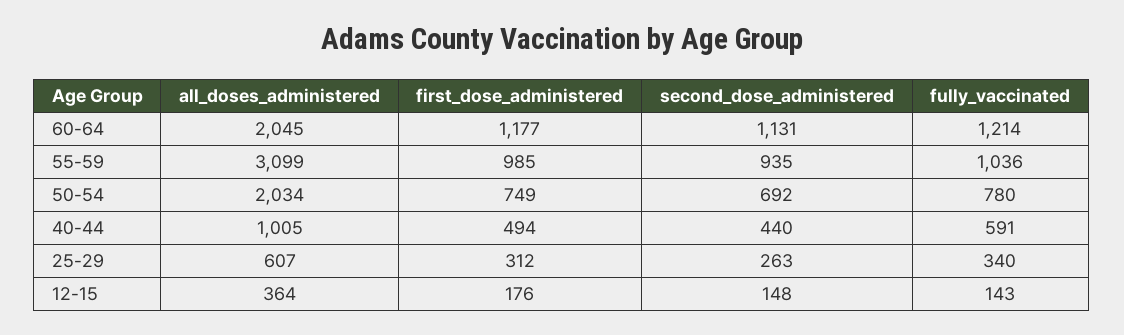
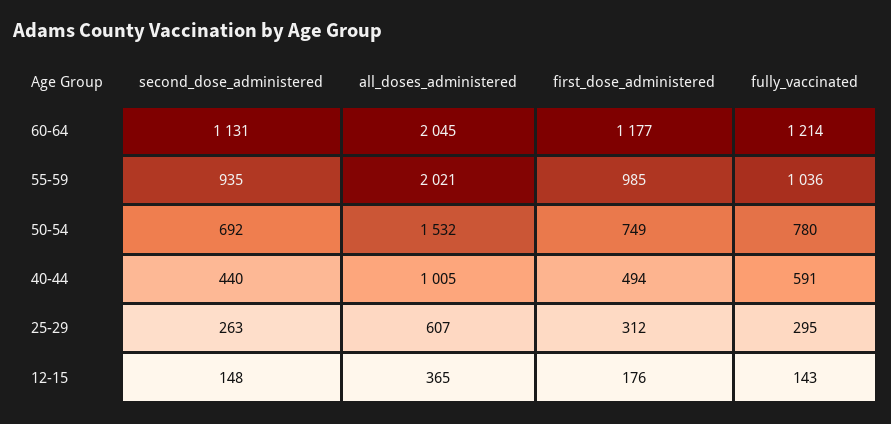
  {
    "all_doses_administered": {
      "60-64": 2045,
-     "55-59": 3099,
+     "55-59": 2021,
-     "50-54": 2034,
+     "50-54": 1532,
      "40-44": 1005,
      "25-29": 607,
-     "12-15": 364
+     "12-15": 365
    },
    "first_dose_administered": {
      "60-64": 1177,
      "55-59": 985,
      "50-54": 749,
      "40-44": 494,
      "25-29": 312,
      "12-15": 176
    },
    "second_dose_administered": {
      "60-64": 1131,
      "55-59": 935,
      "50-54": 692,
      "40-44": 440,
      "25-29": 263,
      "12-15": 148
    },
    "fully_vaccinated": {
      "60-64": 1214,
      "55-59": 1036,
      "50-54": 780,
      "40-44": 591,
-     "25-29": 340,
+     "25-29": 295,
      "12-15": 143
    }
  }

